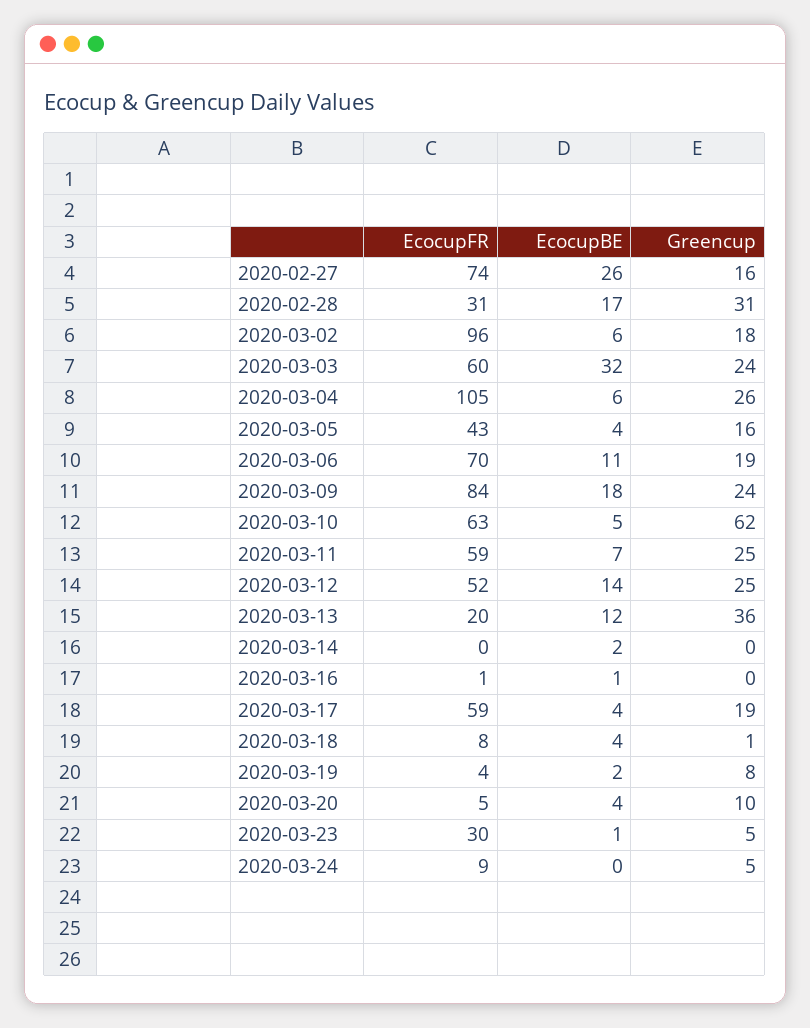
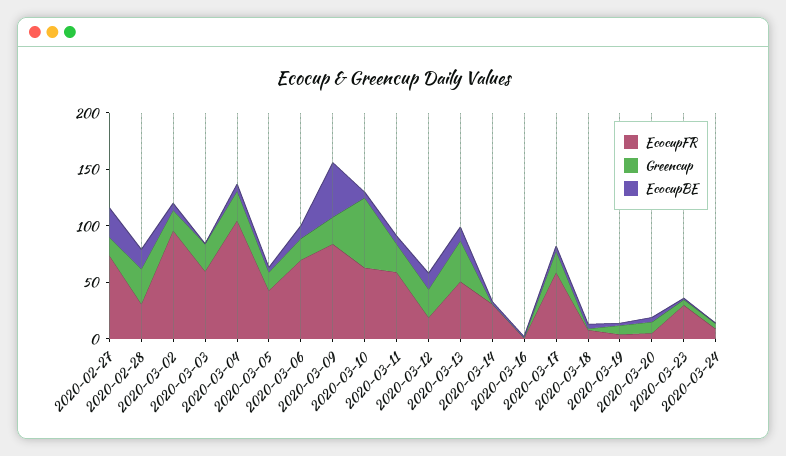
  {
    "EcocupFR": {
      "2020-02-27": 74,
      "2020-02-28": 31,
      "2020-03-02": 96,
      "2020-03-03": 60,
      "2020-03-04": 105,
      "2020-03-05": 43,
      "2020-03-06": 70,
      "2020-03-09": 84,
      "2020-03-10": 63,
      "2020-03-11": 59,
-     "2020-03-12": 52,
+     "2020-03-12": 20,
-     "2020-03-13": 20,
+     "2020-03-13": 50,
-     "2020-03-14": 0,
+     "2020-03-14": 30,
      "2020-03-16": 1,
      "2020-03-17": 59,
      "2020-03-18": 8,
      "2020-03-19": 4,
      "2020-03-20": 5,
      "2020-03-23": 30,
      "2020-03-24": 9
    },
    "EcocupBE": {
      "2020-02-27": 26,
      "2020-02-28": 17,
      "2020-03-02": 6,
-     "2020-03-03": 32,
+     "2020-03-03": 0,
      "2020-03-04": 6,
      "2020-03-05": 4,
      "2020-03-06": 11,
-     "2020-03-09": 18,
+     "2020-03-09": 50,
      "2020-03-10": 5,
      "2020-03-11": 7,
      "2020-03-12": 14,
      "2020-03-13": 12,
      "2020-03-14": 2,
      "2020-03-16": 1,
      "2020-03-17": 4,
      "2020-03-18": 4,
      "2020-03-19": 2,
      "2020-03-20": 4,
      "2020-03-23": 1,
      "2020-03-24": 0
    },
    "Greencup": {
      "2020-02-27": 16,
      "2020-02-28": 31,
      "2020-03-02": 18,
      "2020-03-03": 24,
      "2020-03-04": 26,
      "2020-03-05": 16,
      "2020-03-06": 19,
      "2020-03-09": 24,
      "2020-03-10": 62,
      "2020-03-11": 25,
      "2020-03-12": 25,
      "2020-03-13": 36,
      "2020-03-14": 0,
      "2020-03-16": 0,
      "2020-03-17": 19,
      "2020-03-18": 1,
      "2020-03-19": 8,
      "2020-03-20": 10,
      "2020-03-23": 5,
      "2020-03-24": 5
    }
  }

